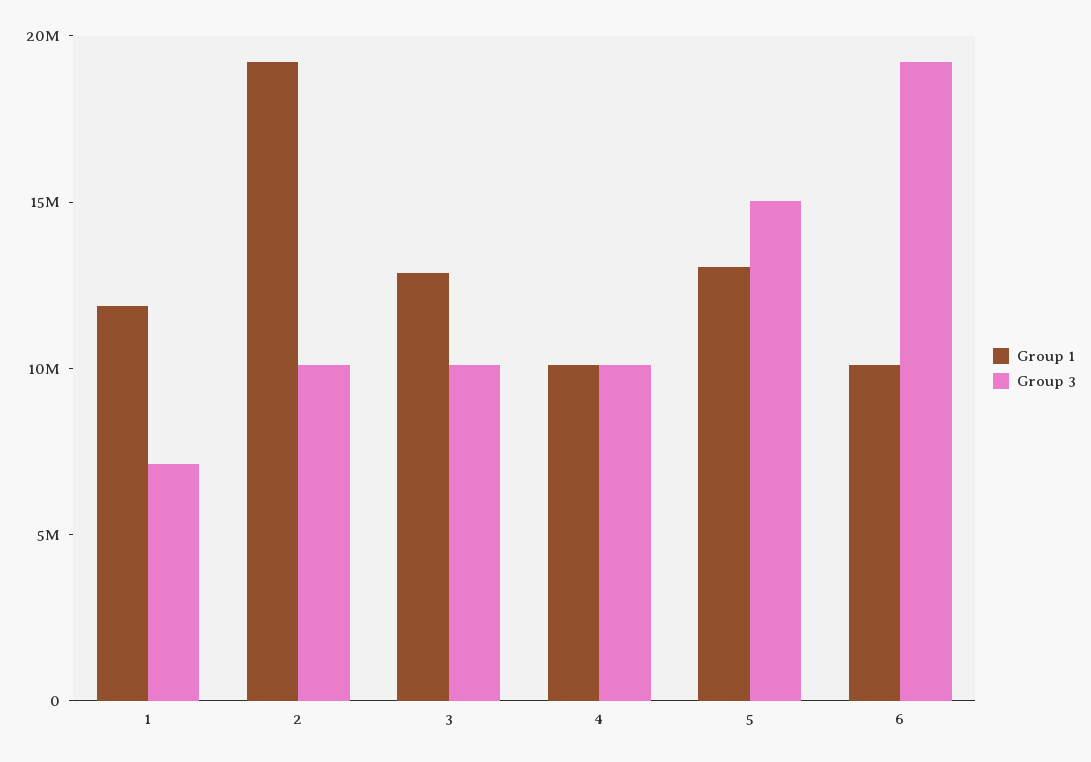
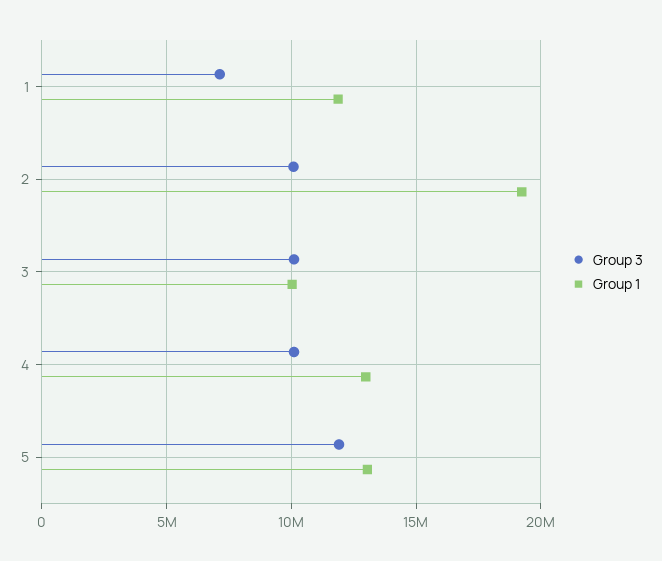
  {
    "Group 1": {
      "1": 12000000,
      "2": 19000000,
-     "3": 13000000,
+     "3": 10000000,
-     "4": 10000000,
+     "4": 13000000,
-     "5": 13000000,
+     "5": 13000000
-     "6": 10000000
    },
    "Group 3": {
      "1": 7000000,
      "2": 10000000,
      "3": 10000000,
      "4": 10000000,
-     "5": 15000000,
+     "5": 12000000
-     "6": 19000000
    }
  }

